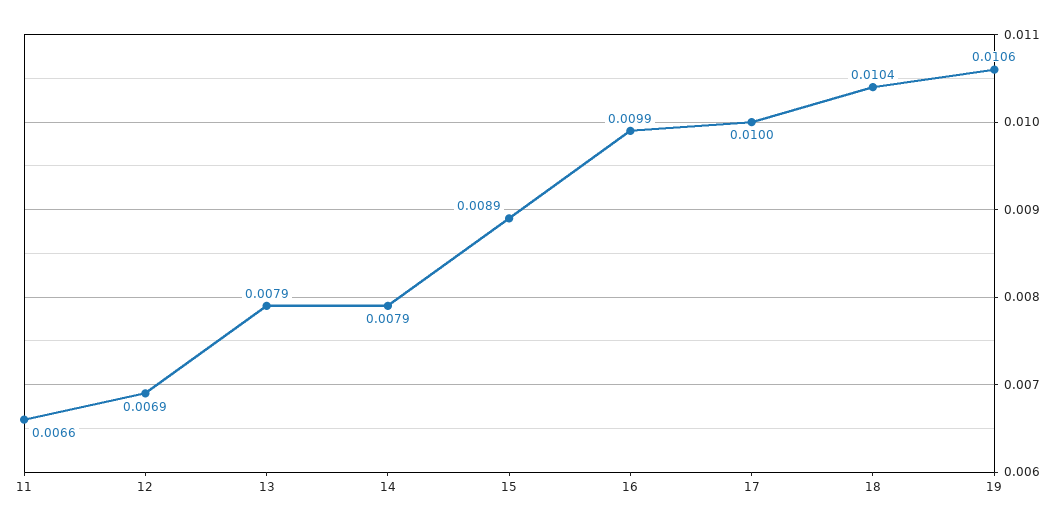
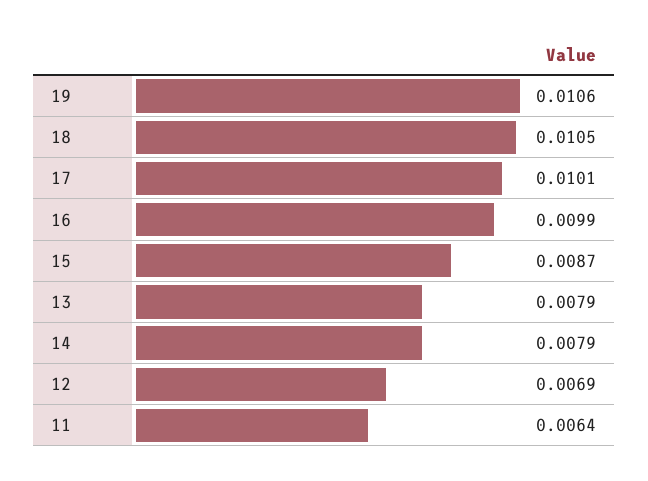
  {
-   "11": 0.0066,
+   "11": 0.0064,
    "12": 0.0069,
    "13": 0.0079,
    "14": 0.0079,
-   "15": 0.0089,
+   "15": 0.0087,
    "16": 0.0099,
-   "17": 0.01,
+   "17": 0.0101,
-   "18": 0.0104,
+   "18": 0.0105,
    "19": 0.0106
  }

